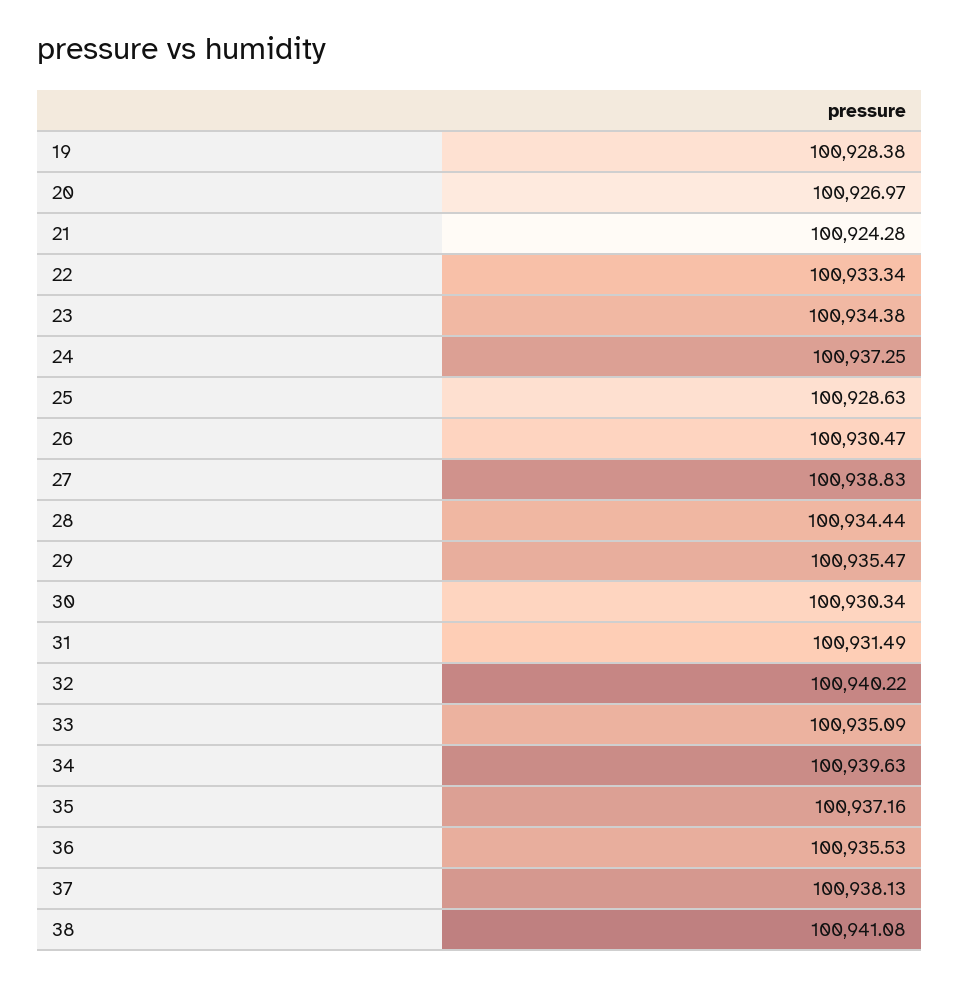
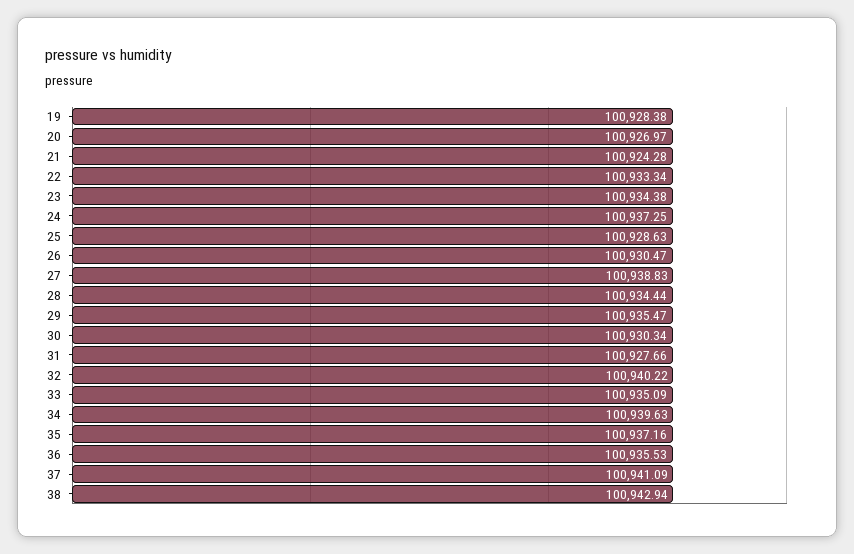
  {
    "19": 100928.38,
    "20": 100926.97,
    "21": 100924.28,
    "22": 100933.34,
    "23": 100934.38,
    "24": 100937.25,
    "25": 100928.63,
    "26": 100930.47,
    "27": 100938.83,
    "28": 100934.44,
    "29": 100935.47,
    "30": 100930.34,
-   "31": 100931.49,
+   "31": 100927.66,
    "32": 100940.22,
    "33": 100935.09,
    "34": 100939.63,
    "35": 100937.16,
    "36": 100935.53,
-   "37": 100938.13,
+   "37": 100941.09,
-   "38": 100941.08
+   "38": 100942.94
  }

